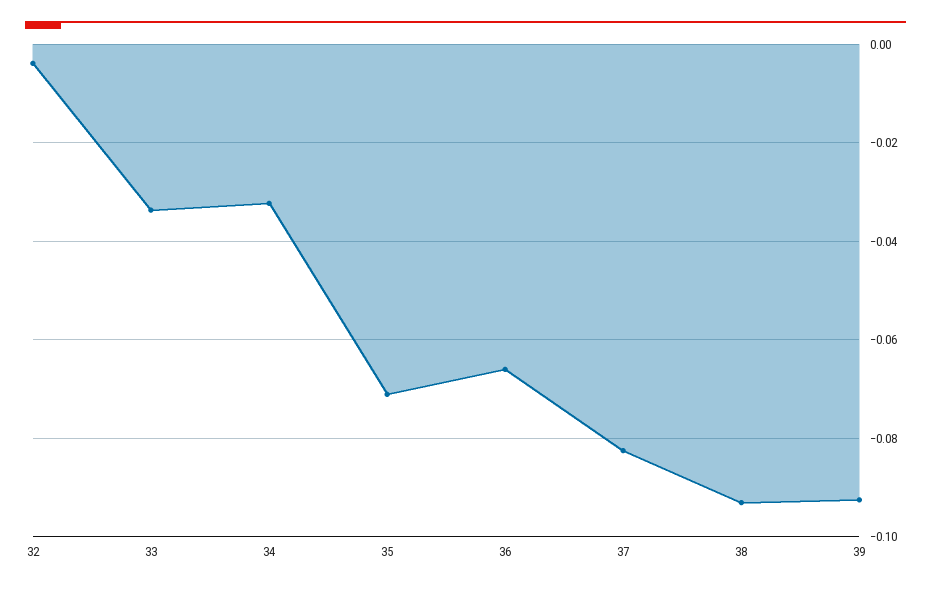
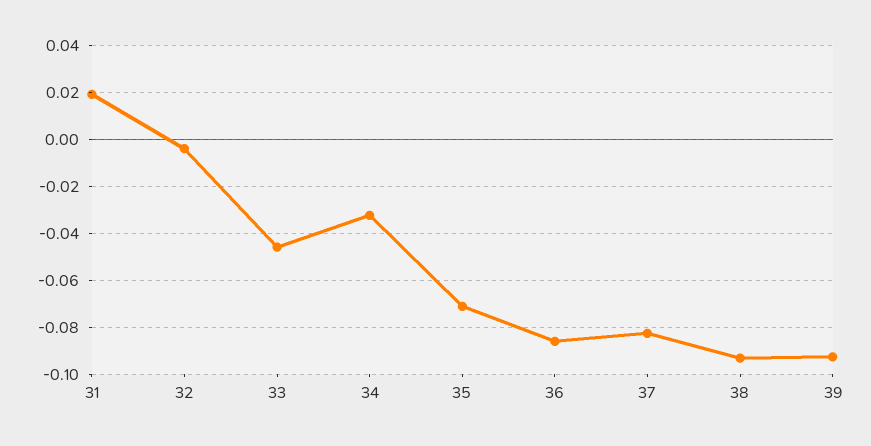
  {
    "32": -0.004,
-   "33": -0.034,
+   "33": -0.045,
    "34": -0.032,
    "35": -0.072,
-   "36": -0.066,
+   "36": -0.085,
    "37": -0.082,
    "38": -0.094,
-   "39": -0.092
+   "39": -0.092,
+   "31": 0.02
  }

